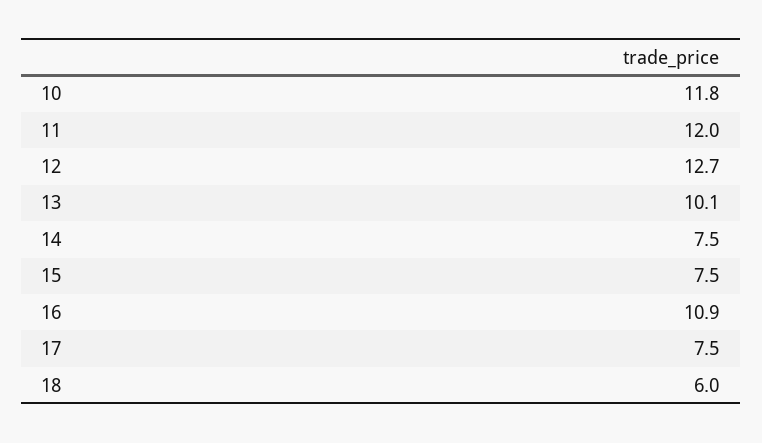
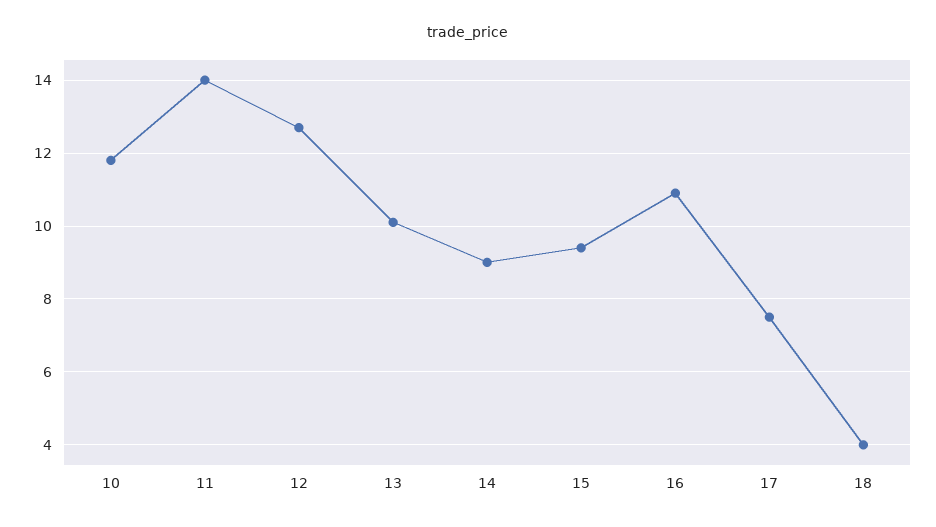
  {
    "10": 11.8,
-   "11": 12,
+   "11": 14,
    "12": 12.7,
    "13": 10.1,
-   "14": 7.5,
+   "14": 9,
-   "15": 7.5,
+   "15": 9.5,
    "16": 10.9,
    "17": 7.5,
-   "18": 6
+   "18": 4
  }

